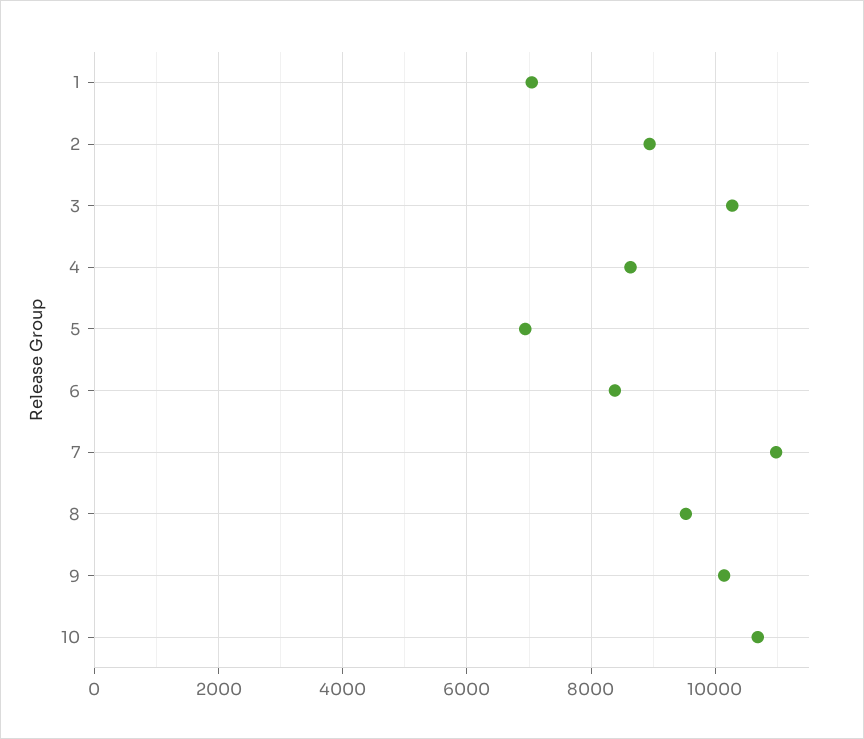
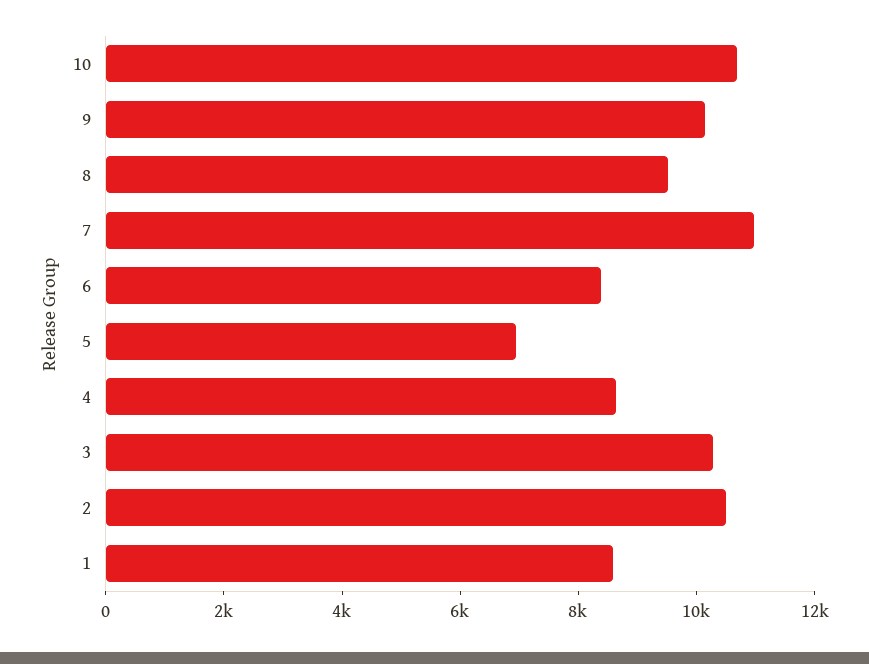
  {
-   "1": 7000,
+   "1": 8500,
-   "2": 9000,
+   "2": 10500,
    "3": 10200,
    "4": 8600,
    "5": 7000,
    "6": 8400,
    "7": 11000,
    "8": 9600,
    "9": 10200,
    "10": 10600
  }

